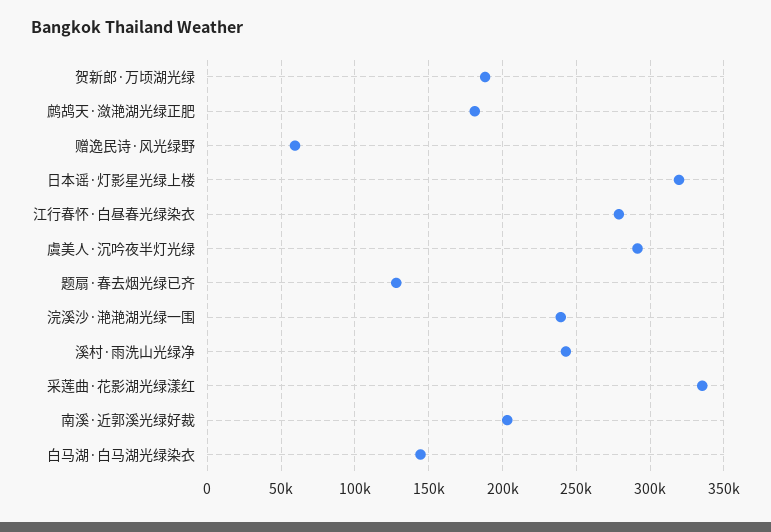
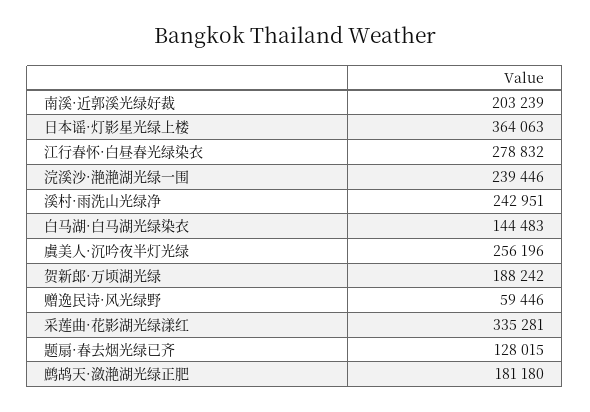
  {
    "贺新郎·万顷湖光绿": 188242,
    "鹧鸪天·潋滟湖光绿正肥": 181180,
    "赠逸民诗·风光绿野": 59446,
-   "日本谣·灯影星光绿上楼": 320000,
+   "日本谣·灯影星光绿上楼": 364063,
    "江行春怀·白昼春光绿染衣": 278832,
-   "虞美人·沉吟夜半灯光绿": 290000,
+   "虞美人·沉吟夜半灯光绿": 256196,
    "题扇·春去烟光绿已齐": 128015,
    "浣溪沙·滟滟湖光绿一围": 239446,
    "溪村·雨洗山光绿净": 242951,
    "采莲曲·花影湖光绿漾红": 335281,
    "南溪·近郭溪光绿好裁": 203239,
    "白马湖·白马湖光绿染衣": 144483
  }

